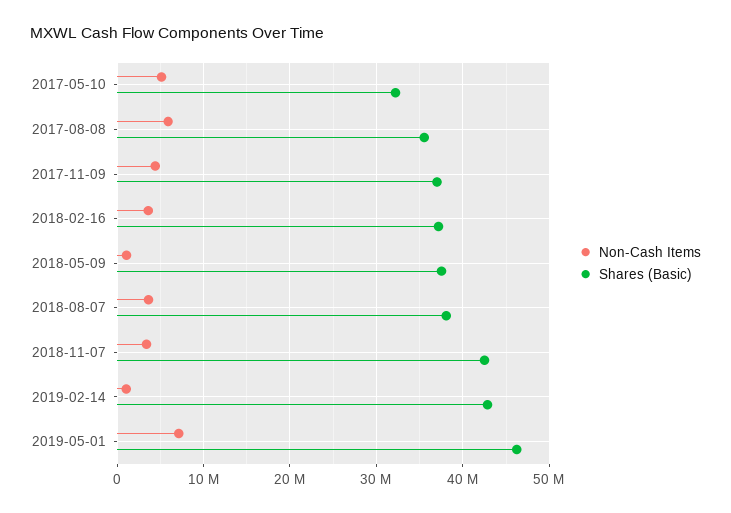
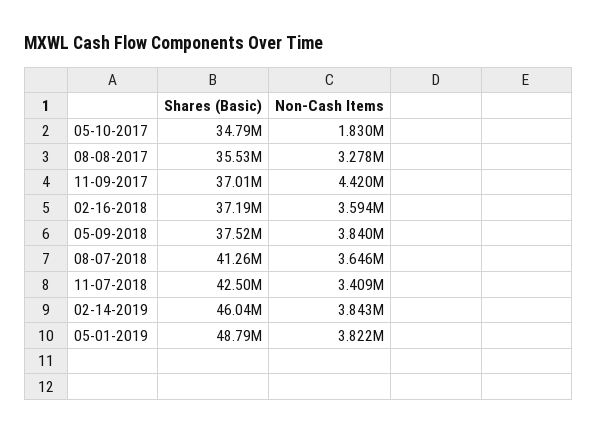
  {
    "Non-Cash Items": {
-     "2017-05-10": 5000000,
+     "2017-05-10": 1830000,
-     "2017-08-08": 6000000,
+     "2017-08-08": 3278000,
      "2017-11-09": 4420000,
      "2018-02-16": 3594000,
-     "2018-05-09": 1000000,
+     "2018-05-09": 3840000,
      "2018-08-07": 3646000,
      "2018-11-07": 3409000,
-     "2019-02-14": 1000000,
+     "2019-02-14": 3843000,
-     "2019-05-01": 7000000
+     "2019-05-01": 3822000
    },
    "Shares (Basic)": {
-     "2017-05-10": 32000000,
+     "2017-05-10": 34790000,
      "2017-08-08": 35530000,
      "2017-11-09": 37010000,
      "2018-02-16": 37190000,
      "2018-05-09": 37520000,
-     "2018-08-07": 38000000,
+     "2018-08-07": 41260000,
      "2018-11-07": 42500000,
-     "2019-02-14": 43000000,
+     "2019-02-14": 46040000,
-     "2019-05-01": 46000000
+     "2019-05-01": 48790000
    }
  }

